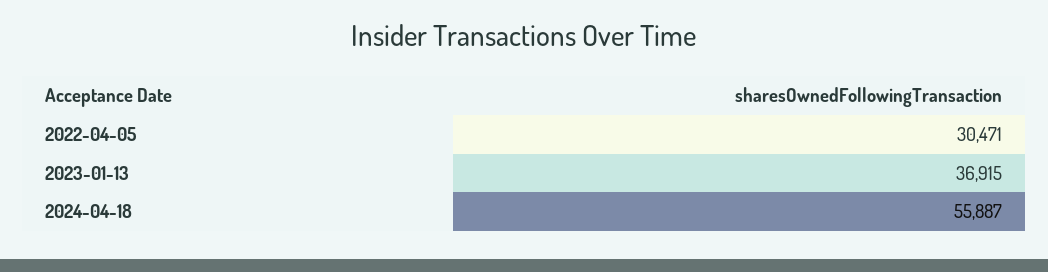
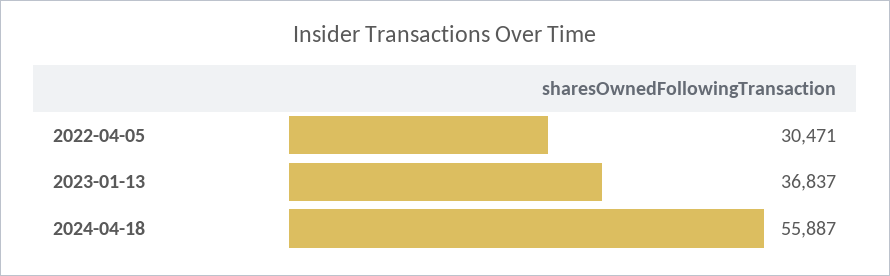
  {
    "2022-04-05": 30471,
-   "2023-01-13": 36915,
+   "2023-01-13": 36837,
    "2024-04-18": 55887
  }

